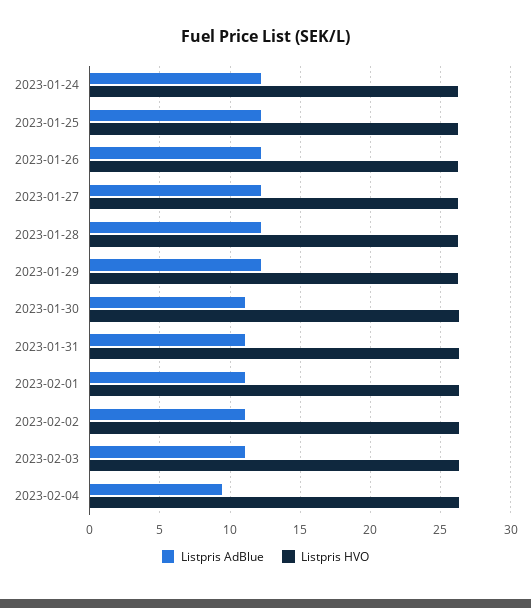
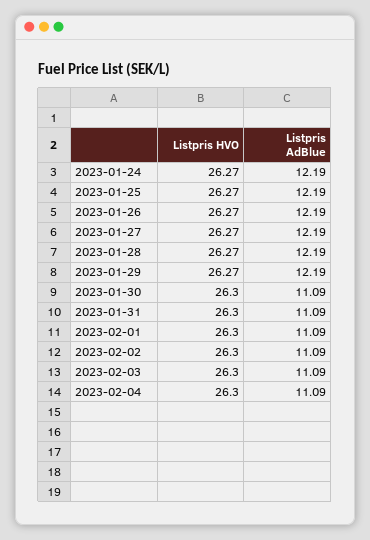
  {
    "Listpris AdBlue": {
      "2023-01-24": 12.19,
      "2023-01-25": 12.19,
      "2023-01-26": 12.19,
      "2023-01-27": 12.19,
      "2023-01-28": 12.19,
      "2023-01-29": 12.19,
      "2023-01-30": 11.09,
      "2023-01-31": 11.09,
      "2023-02-01": 11.09,
      "2023-02-02": 11.09,
      "2023-02-03": 11.09,
-     "2023-02-04": 9.5
+     "2023-02-04": 11.09
    },
    "Listpris HVO": {
      "2023-01-24": 26.27,
      "2023-01-25": 26.27,
      "2023-01-26": 26.27,
      "2023-01-27": 26.27,
      "2023-01-28": 26.27,
      "2023-01-29": 26.27,
      "2023-01-30": 26.3,
      "2023-01-31": 26.3,
      "2023-02-01": 26.3,
      "2023-02-02": 26.3,
      "2023-02-03": 26.3,
      "2023-02-04": 26.3
    }
  }

